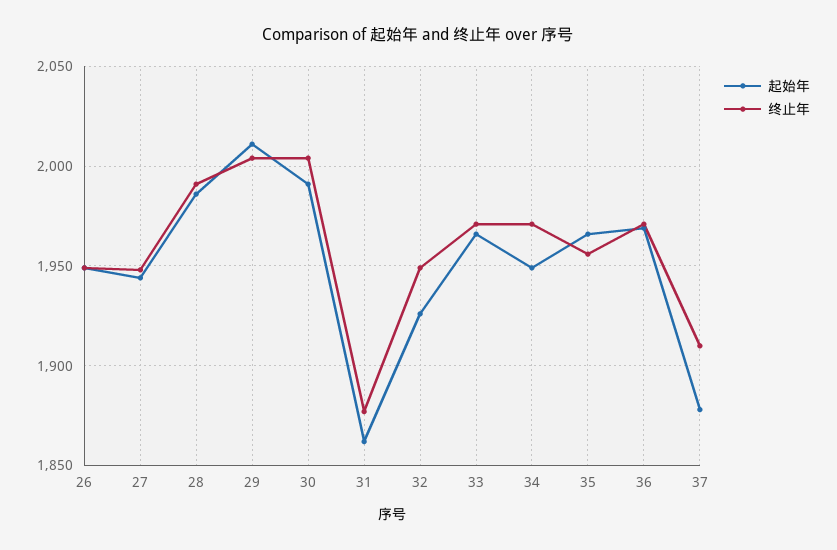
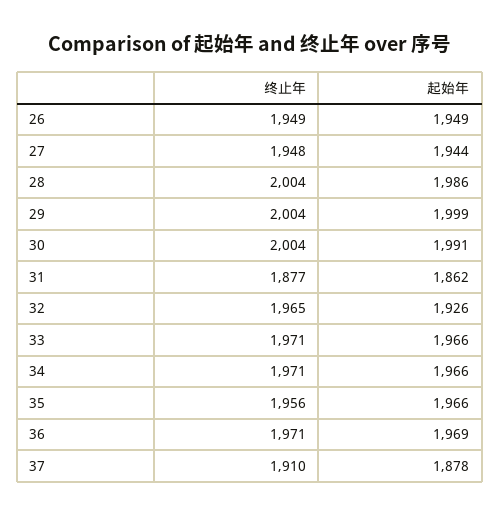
  {
    "起始年": {
      "26": 1949,
      "27": 1944,
      "28": 1986,
-     "29": 2010,
+     "29": 1999,
      "30": 1991,
      "31": 1862,
      "32": 1926,
      "33": 1966,
-     "34": 1950,
+     "34": 1966,
      "35": 1966,
      "36": 1969,
      "37": 1878
    },
    "终止年": {
      "26": 1949,
      "27": 1948,
-     "28": 1990,
+     "28": 2004,
      "29": 2004,
      "30": 2004,
      "31": 1877,
-     "32": 1950,
+     "32": 1965,
      "33": 1971,
      "34": 1971,
      "35": 1956,
      "36": 1971,
      "37": 1910
    }
  }

